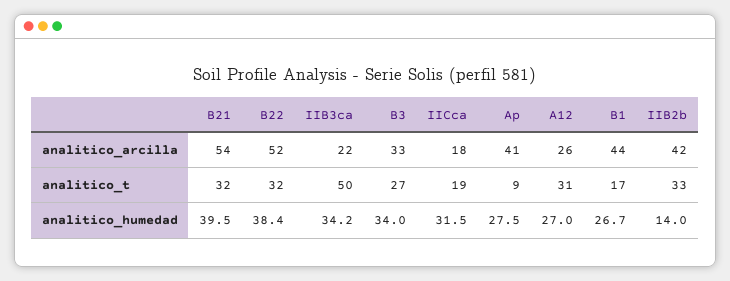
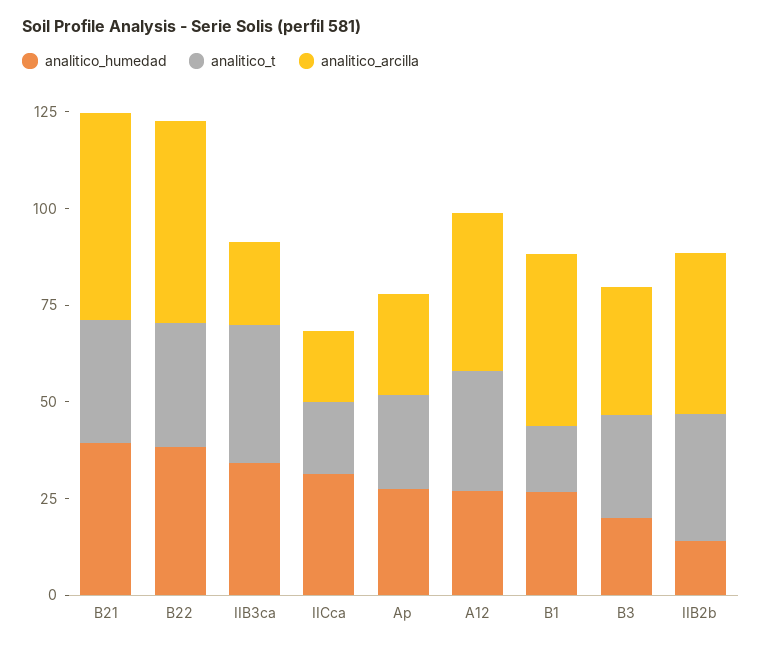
  {
    "analitico_arcilla": {
      "B21": 54,
      "B22": 52,
      "IIB3ca": 22,
      "B3": 33,
      "IICca": 18,
-     "Ap": 41,
+     "Ap": 25,
-     "A12": 26,
+     "A12": 40,
      "B1": 44,
      "IIB2b": 42
    },
    "analitico_t": {
      "B21": 32,
      "B22": 32,
-     "IIB3ca": 50,
+     "IIB3ca": 35,
      "B3": 27,
      "IICca": 19,
-     "Ap": 9,
+     "Ap": 25,
      "A12": 31,
      "B1": 17,
      "IIB2b": 33
    },
    "analitico_humedad": {
      "B21": 39.5,
      "B22": 38.4,
      "IIB3ca": 34.2,
-     "B3": 34,
+     "B3": 20,
      "IICca": 31.5,
      "Ap": 27.5,
      "A12": 27,
      "B1": 26.7,
      "IIB2b": 14
    }
  }

